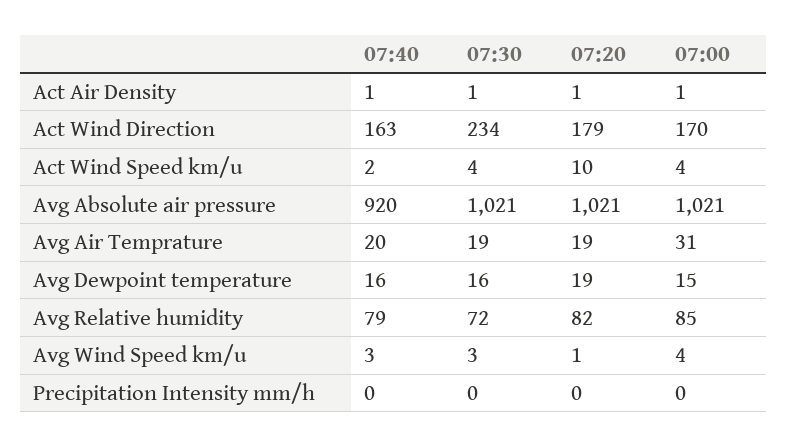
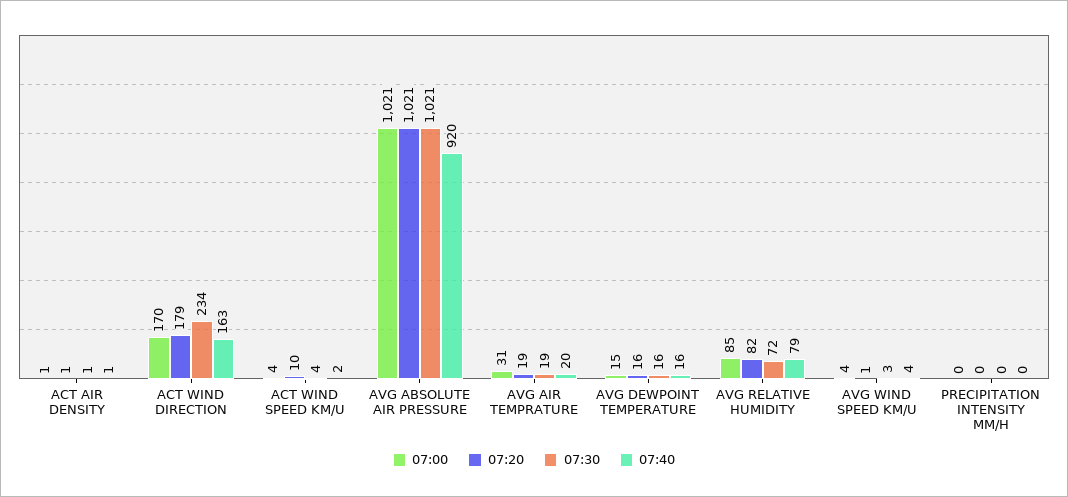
  {
    "07:40": {
      "Act Air Density": 1,
      "Act Wind Direction": 163,
      "Act Wind Speed km/u": 2,
      "Avg Absolute air pressure": 920,
      "Avg Air Temprature": 20,
      "Avg Dewpoint temperature": 16,
      "Avg Relative humidity": 79,
-     "Avg Wind Speed km/u": 3,
+     "Avg Wind Speed km/u": 4,
      "Precipitation Intensity mm/h": 0
    },
    "07:30": {
      "Act Air Density": 1,
      "Act Wind Direction": 234,
      "Act Wind Speed km/u": 4,
      "Avg Absolute air pressure": 1021,
      "Avg Air Temprature": 19,
      "Avg Dewpoint temperature": 16,
      "Avg Relative humidity": 72,
      "Avg Wind Speed km/u": 3,
      "Precipitation Intensity mm/h": 0
    },
    "07:20": {
      "Act Air Density": 1,
      "Act Wind Direction": 179,
      "Act Wind Speed km/u": 10,
      "Avg Absolute air pressure": 1021,
      "Avg Air Temprature": 19,
-     "Avg Dewpoint temperature": 19,
+     "Avg Dewpoint temperature": 16,
      "Avg Relative humidity": 82,
      "Avg Wind Speed km/u": 1,
      "Precipitation Intensity mm/h": 0
    },
    "07:00": {
      "Act Air Density": 1,
      "Act Wind Direction": 170,
      "Act Wind Speed km/u": 4,
      "Avg Absolute air pressure": 1021,
      "Avg Air Temprature": 31,
      "Avg Dewpoint temperature": 15,
      "Avg Relative humidity": 85,
      "Avg Wind Speed km/u": 4,
      "Precipitation Intensity mm/h": 0
    }
  }

